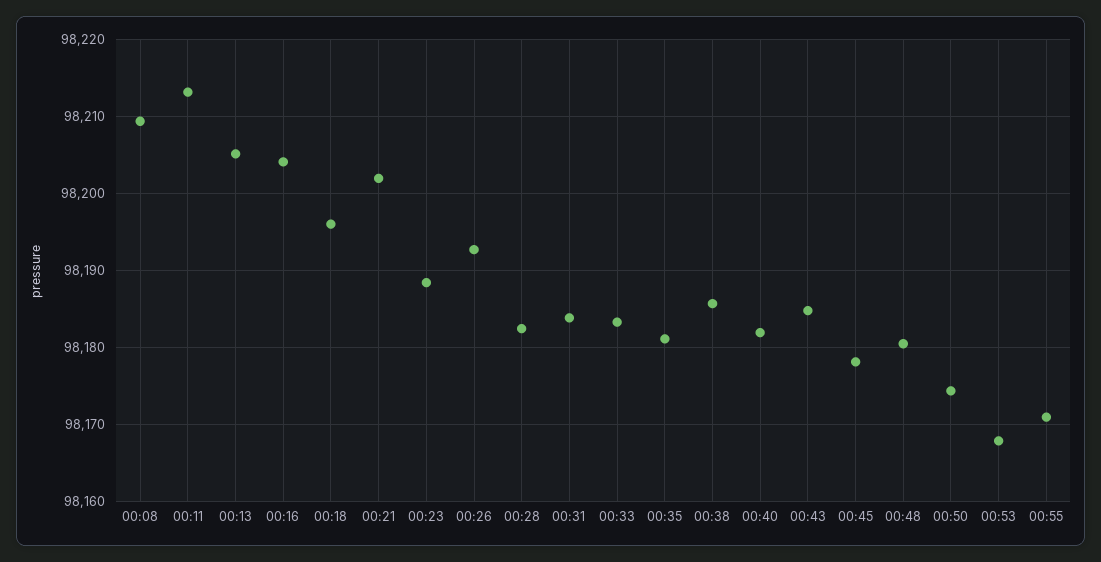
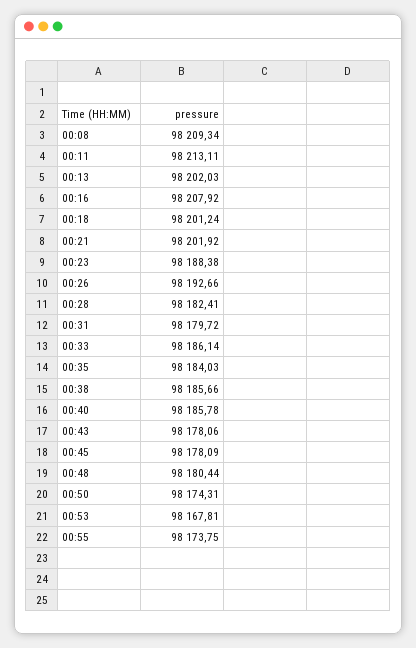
  {
    "00:08": 98209.34,
    "00:11": 98213.11,
-   "00:13": 98205,
+   "00:13": 98202.03,
-   "00:16": 98204,
+   "00:16": 98207.92,
-   "00:18": 98196,
+   "00:18": 98201.24,
    "00:21": 98201.92,
    "00:23": 98188.38,
    "00:26": 98192.66,
    "00:28": 98182.41,
-   "00:31": 98184,
+   "00:31": 98179.72,
-   "00:33": 98183,
+   "00:33": 98186.14,
-   "00:35": 98181,
+   "00:35": 98184.03,
    "00:38": 98185.66,
-   "00:40": 98182,
+   "00:40": 98185.78,
-   "00:43": 98185,
+   "00:43": 98178.06,
    "00:45": 98178.09,
    "00:48": 98180.44,
    "00:50": 98174.31,
    "00:53": 98167.81,
-   "00:55": 98171
+   "00:55": 98173.75
  }

